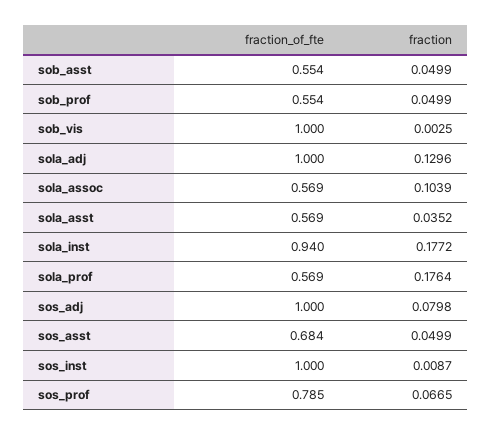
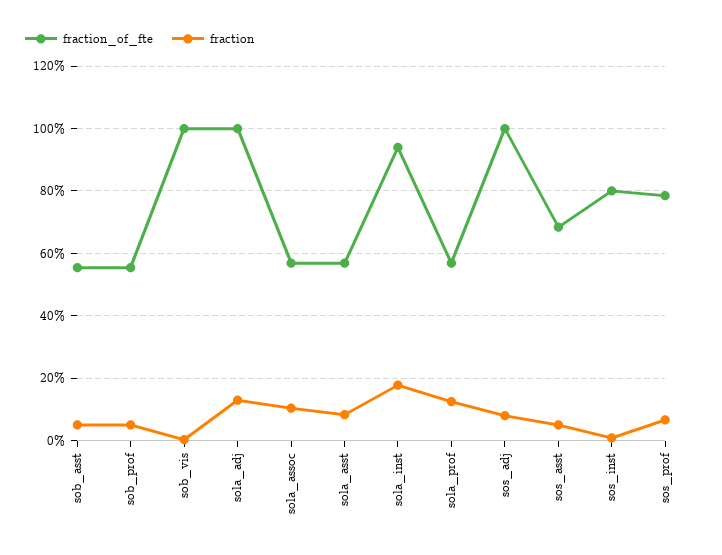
  {
    "fraction_of_fte": {
      "sob_asst": 0.554,
      "sob_prof": 0.554,
      "sob_vis": 1,
      "sola_adj": 1,
      "sola_assoc": 0.569,
      "sola_asst": 0.569,
      "sola_inst": 0.94,
      "sola_prof": 0.569,
      "sos_adj": 1,
      "sos_asst": 0.684,
-     "sos_inst": 1,
+     "sos_inst": 0.8,
      "sos_prof": 0.785
    },
    "fraction": {
      "sob_asst": 0.0499,
      "sob_prof": 0.0499,
      "sob_vis": 0.0025,
      "sola_adj": 0.1296,
      "sola_assoc": 0.1039,
-     "sola_asst": 0.0352,
+     "sola_asst": 0.08,
      "sola_inst": 0.1772,
-     "sola_prof": 0.1764,
+     "sola_prof": 0.12,
      "sos_adj": 0.0798,
      "sos_asst": 0.0499,
      "sos_inst": 0.0087,
      "sos_prof": 0.0665
    }
  }

